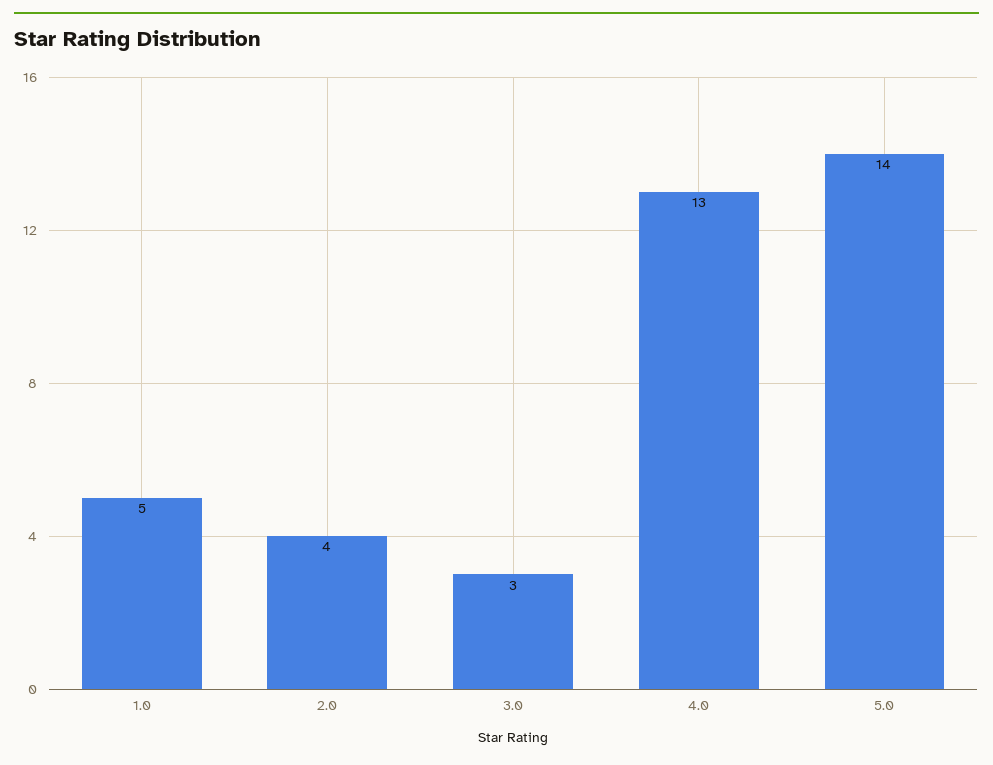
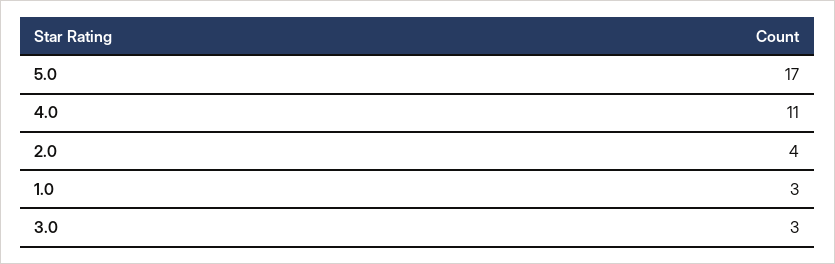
  {
-   "1.0": 5,
+   "1.0": 3,
    "2.0": 4,
    "3.0": 3,
-   "4.0": 13,
+   "4.0": 11,
-   "5.0": 14
+   "5.0": 17
  }

